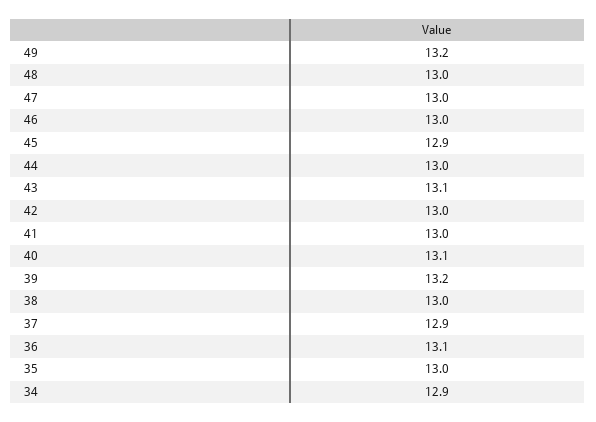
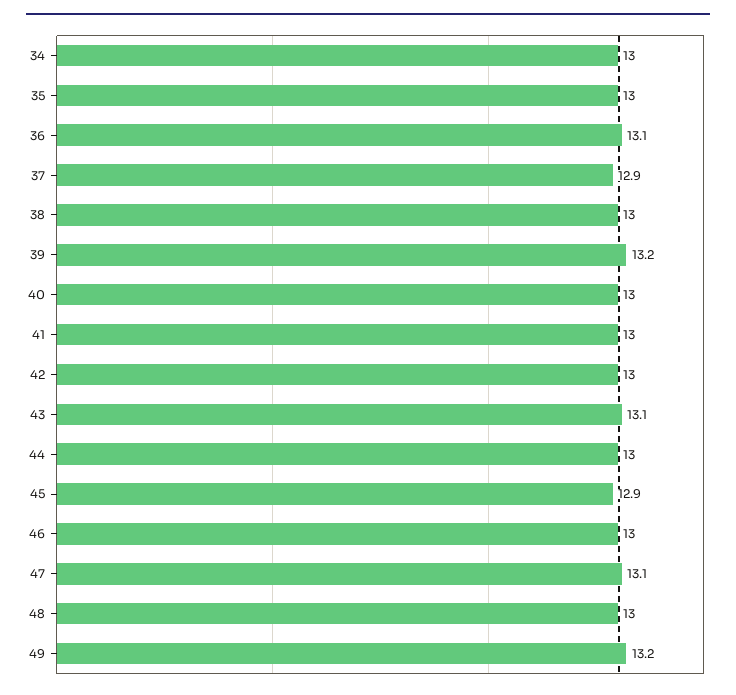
  {
    "49": 13.2,
    "48": 13,
-   "47": 13,
+   "47": 13.1,
    "46": 13,
    "45": 12.9,
    "44": 13,
    "43": 13.1,
    "42": 13,
    "41": 13,
-   "40": 13.1,
+   "40": 13,
    "39": 13.2,
    "38": 13,
    "37": 12.9,
    "36": 13.1,
    "35": 13,
-   "34": 12.9
+   "34": 13
  }

